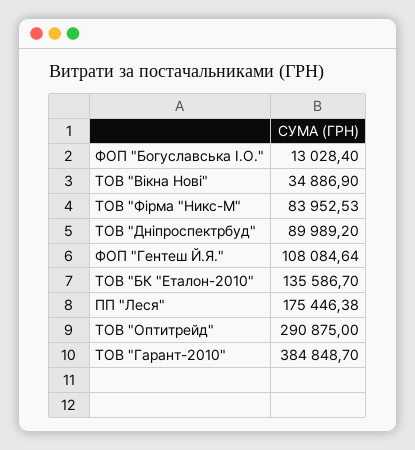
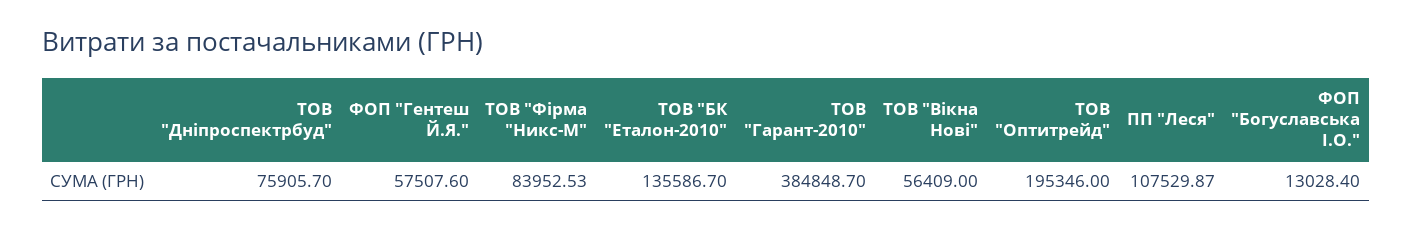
  {
    "ФОП \"Богуславська I.О.\"": 13028.4,
-   "ТОВ \"Вікна Нові\"": 34886.9,
+   "ТОВ \"Вікна Нові\"": 56409,
    "ТОВ \"Фірма \"Никс-М\"": 83952.53,
-   "ТОВ \"Дніпроспектрбуд\"": 89989.2,
+   "ТОВ \"Дніпроспектрбуд\"": 75905.7,
-   "ФОП \"Гентеш Й.Я.\"": 108084.64,
+   "ФОП \"Гентеш Й.Я.\"": 57507.6,
    "ТОВ \"БК \"Еталон-2010\"": 135586.7,
-   "ПП \"Леся\"": 175446.38,
+   "ПП \"Леся\"": 107529.87,
-   "ТОВ \"Оптитрейд\"": 290875,
+   "ТОВ \"Оптитрейд\"": 195346,
    "ТОВ \"Гарант-2010\"": 384848.7
  }

